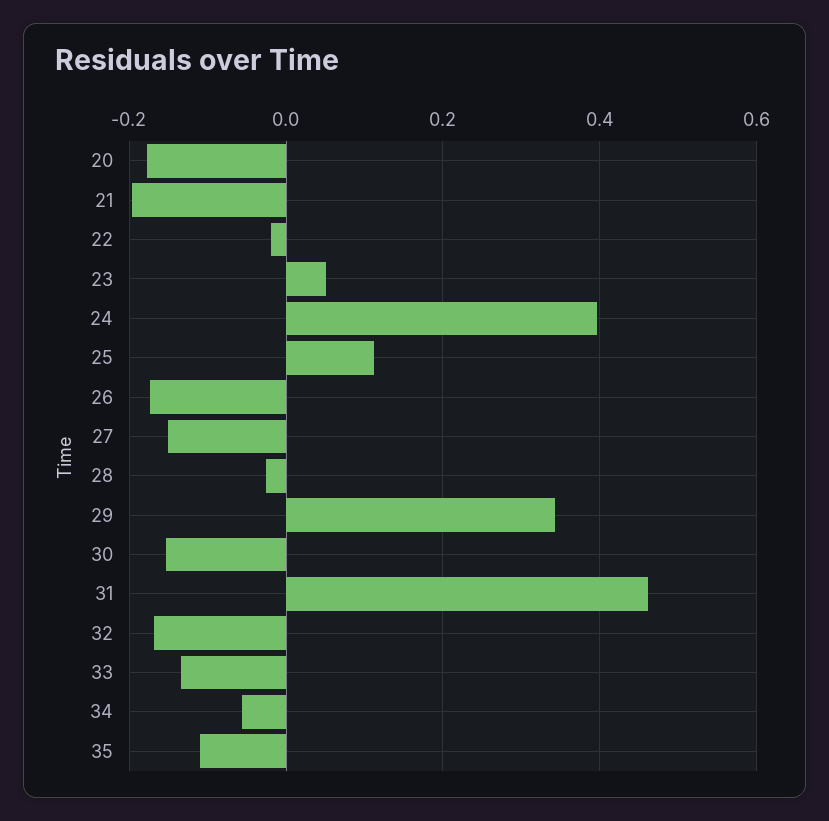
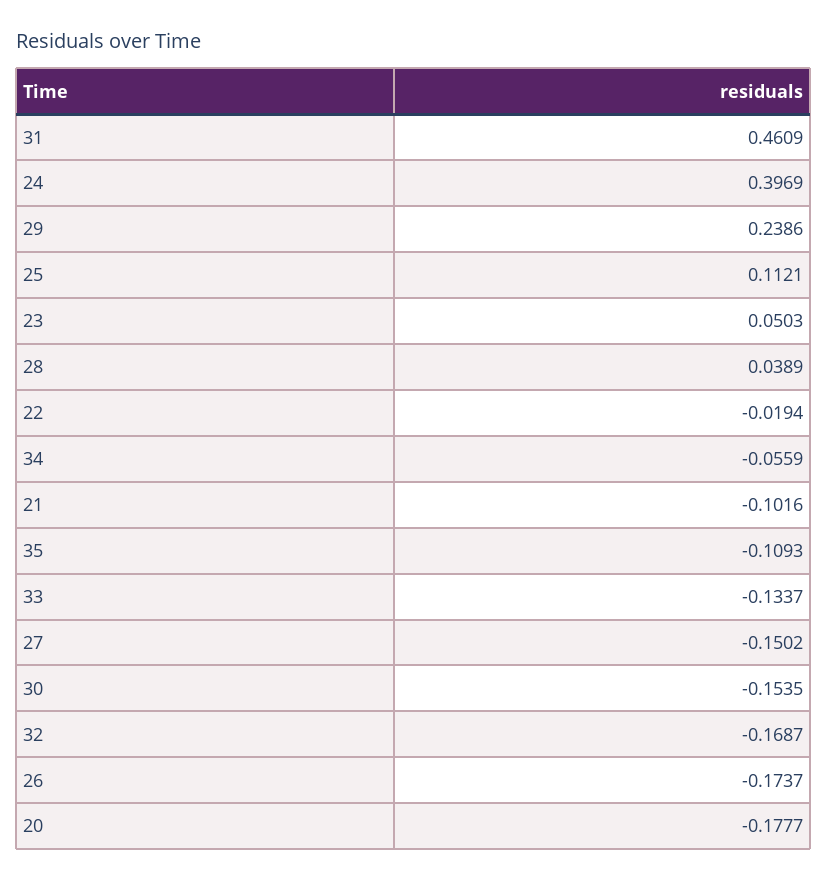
  {
    "20": -0.1777,
-   "21": -0.2,
+   "21": -0.1016,
    "22": -0.0194,
    "23": 0.0503,
    "24": 0.3969,
    "25": 0.1121,
    "26": -0.1737,
    "27": -0.1502,
-   "28": -0.02,
+   "28": 0.0389,
-   "29": 0.34,
+   "29": 0.2386,
    "30": -0.1535,
    "31": 0.4609,
    "32": -0.1687,
    "33": -0.1337,
    "34": -0.0559,
    "35": -0.1093
  }

